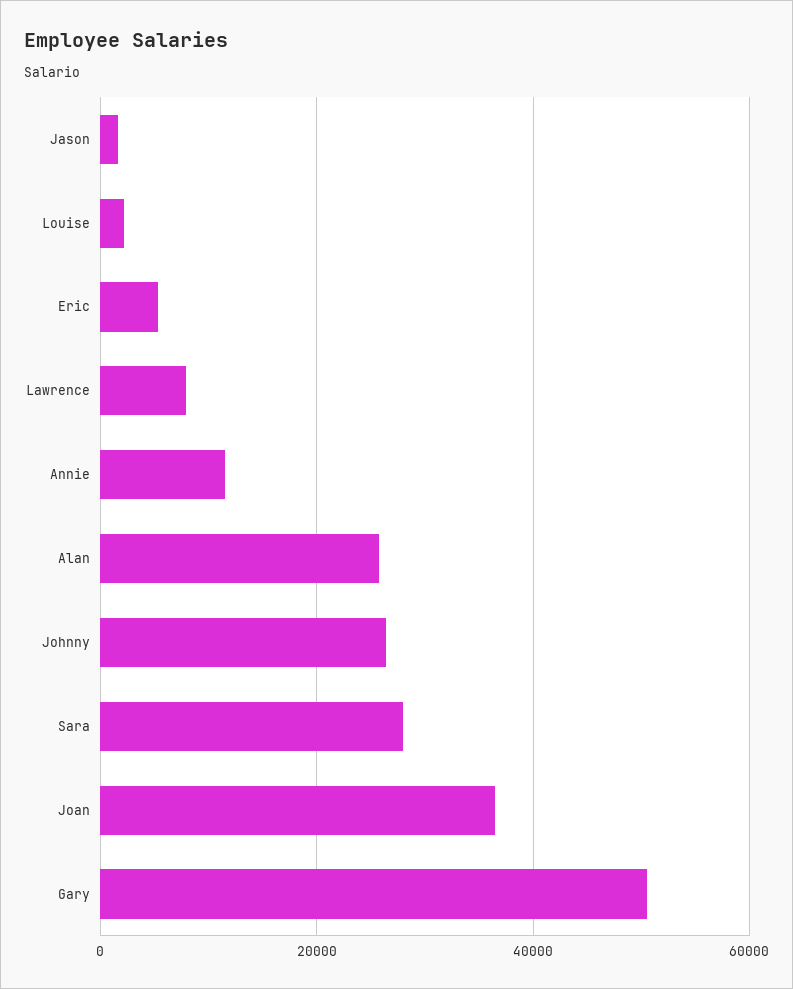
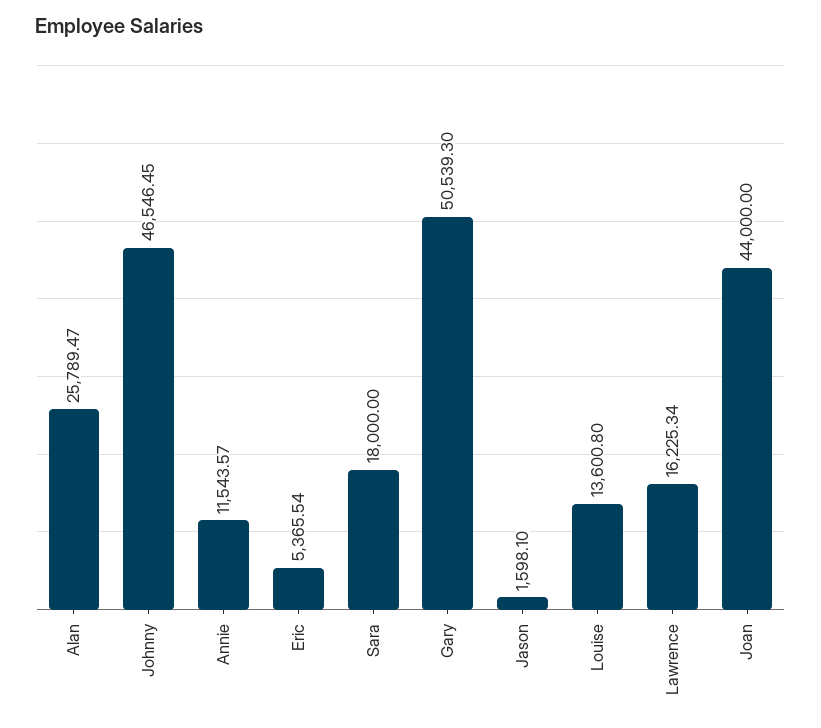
  {
    "Jason": 1598.1,
-   "Louise": 2000,
+   "Louise": 13600.8,
    "Eric": 5365.54,
-   "Lawrence": 8000,
+   "Lawrence": 16225.34,
    "Annie": 11543.57,
    "Alan": 25789.47,
-   "Johnny": 26000,
+   "Johnny": 46546.45,
-   "Sara": 28000,
+   "Sara": 18000,
-   "Joan": 36000,
+   "Joan": 44000,
    "Gary": 50539.3
  }

